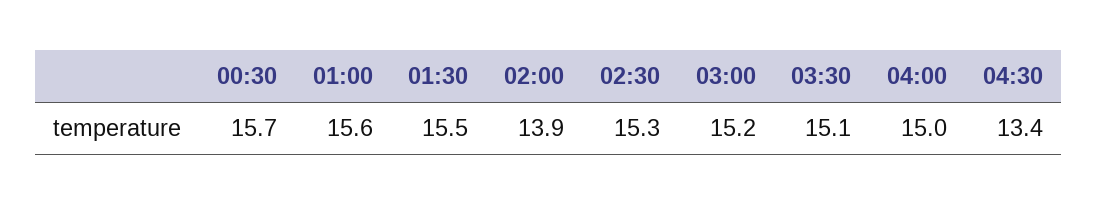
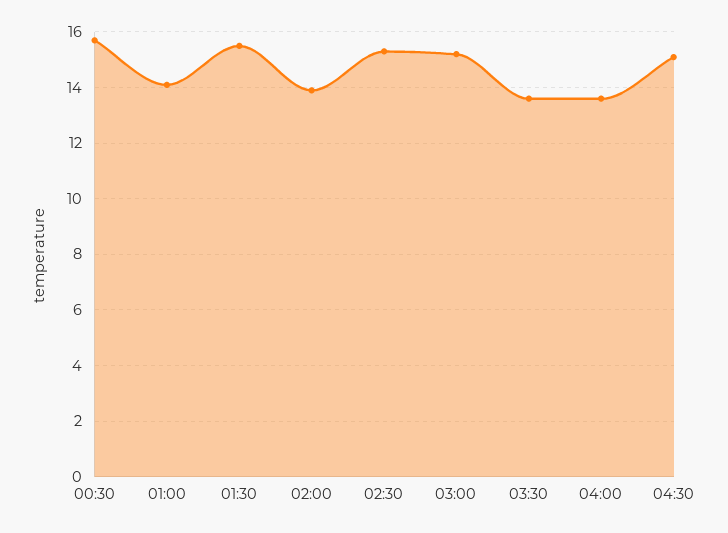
  {
    "00:30": 15.7,
-   "01:00": 15.6,
+   "01:00": 14,
    "01:30": 15.5,
    "02:00": 13.9,
    "02:30": 15.3,
    "03:00": 15.2,
-   "03:30": 15.1,
+   "03:30": 13.5,
-   "04:00": 15,
+   "04:00": 13.5,
-   "04:30": 13.4
+   "04:30": 15
  }

